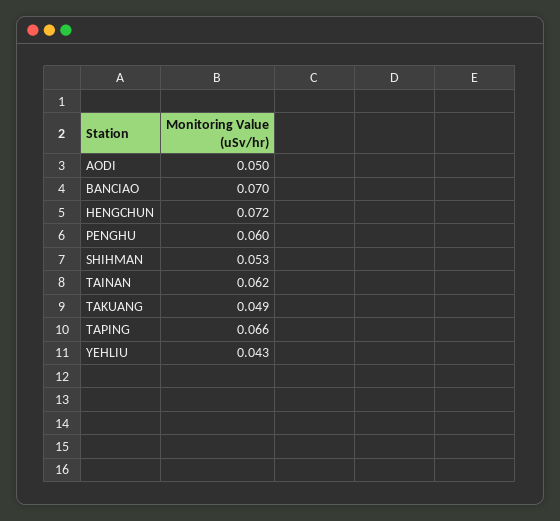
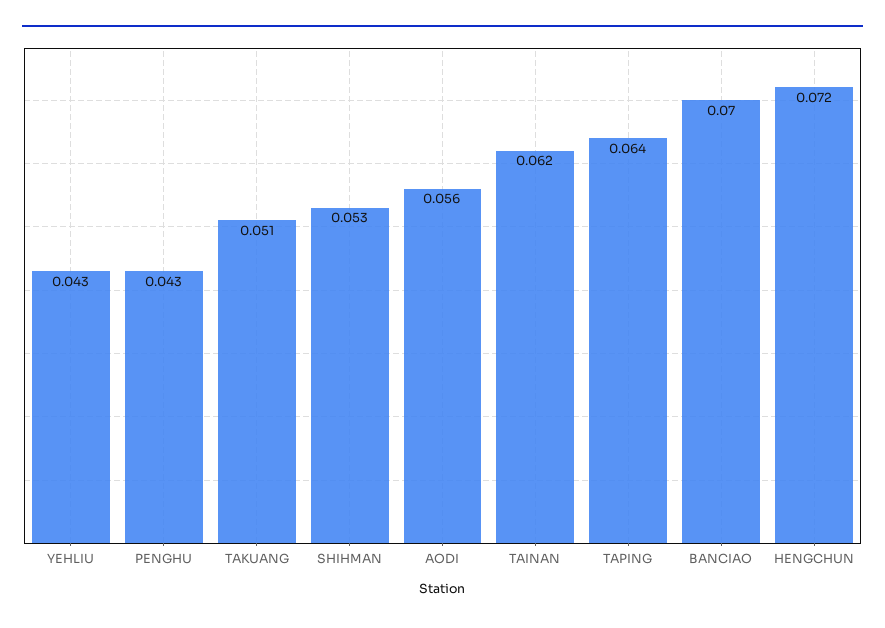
  {
-   "AODI": 0.05,
+   "AODI": 0.056,
    "BANCIAO": 0.07,
    "HENGCHUN": 0.072,
-   "PENGHU": 0.06,
+   "PENGHU": 0.043,
    "SHIHMAN": 0.053,
    "TAINAN": 0.062,
-   "TAKUANG": 0.049,
+   "TAKUANG": 0.051,
-   "TAPING": 0.066,
+   "TAPING": 0.064,
    "YEHLIU": 0.043
  }

